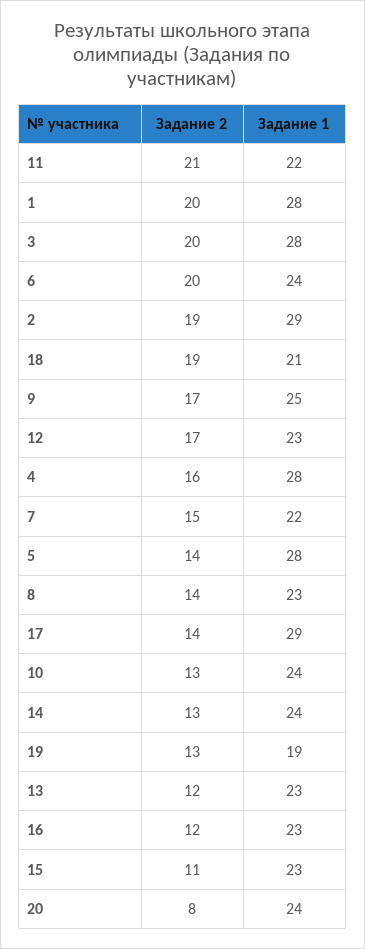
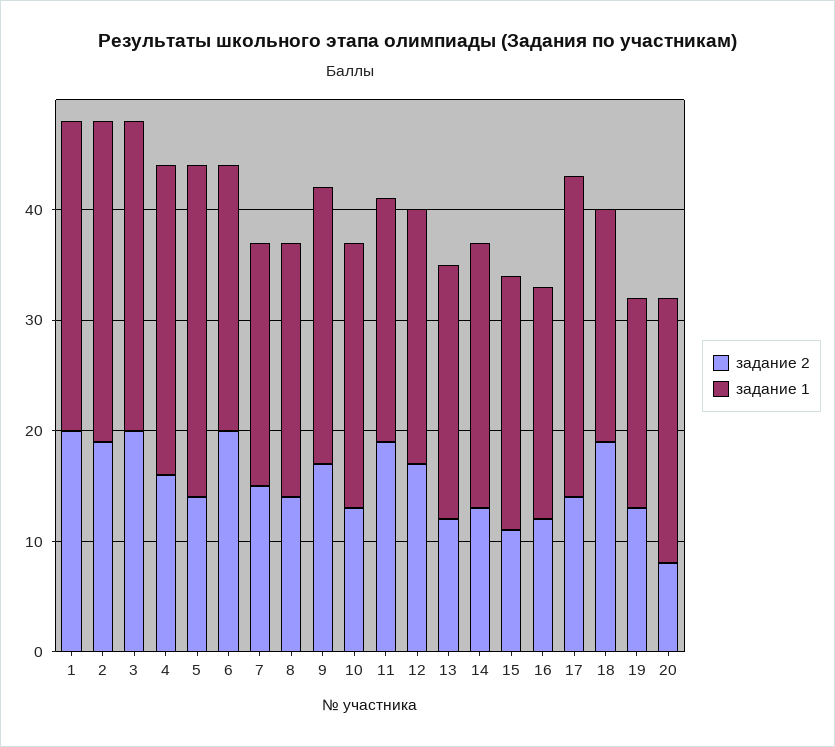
  {
    "Задание 2": {
-     "11": 21,
+     "11": 19,
      "1": 20,
      "3": 20,
      "6": 20,
      "2": 19,
      "18": 19,
      "9": 17,
      "12": 17,
      "4": 16,
      "7": 15,
      "5": 14,
      "8": 14,
      "17": 14,
      "10": 13,
      "14": 13,
      "19": 13,
      "13": 12,
      "16": 12,
      "15": 11,
      "20": 8
    },
    "Задание 1": {
      "11": 22,
      "1": 28,
      "3": 28,
      "6": 24,
      "2": 29,
      "18": 21,
      "9": 25,
      "12": 23,
      "4": 28,
      "7": 22,
-     "5": 28,
+     "5": 30,
      "8": 23,
      "17": 29,
      "10": 24,
      "14": 24,
      "19": 19,
      "13": 23,
-     "16": 23,
+     "16": 21,
      "15": 23,
      "20": 24
    }
  }

